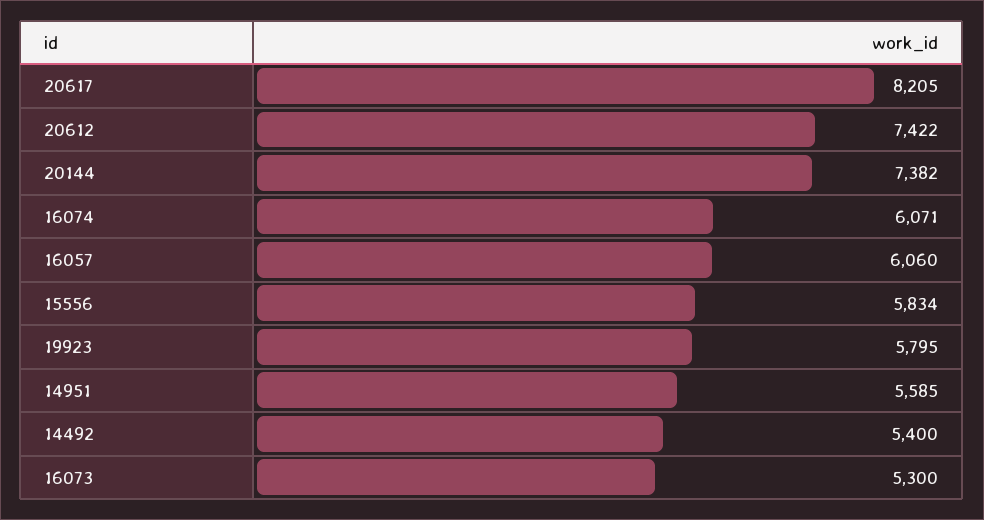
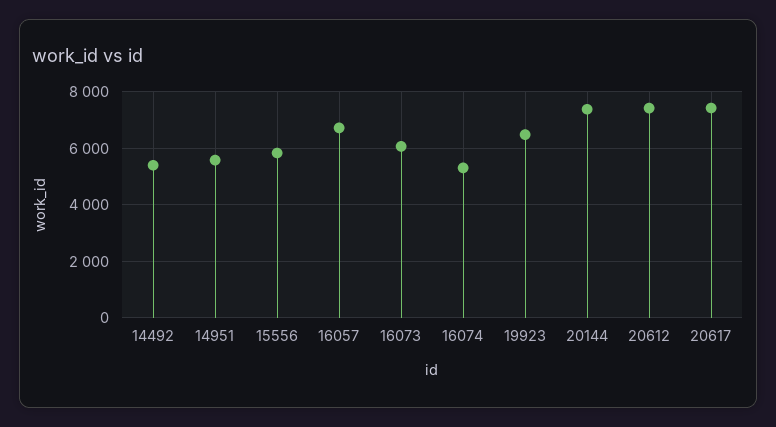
  {
-   "20617": 8205,
+   "20617": 7500,
    "20612": 7422,
    "20144": 7382,
-   "16074": 6071,
+   "16074": 5250,
-   "16057": 6060,
+   "16057": 6750,
    "15556": 5834,
-   "19923": 5795,
+   "19923": 6500,
    "14951": 5585,
    "14492": 5400,
-   "16073": 5300
+   "16073": 6000
  }

